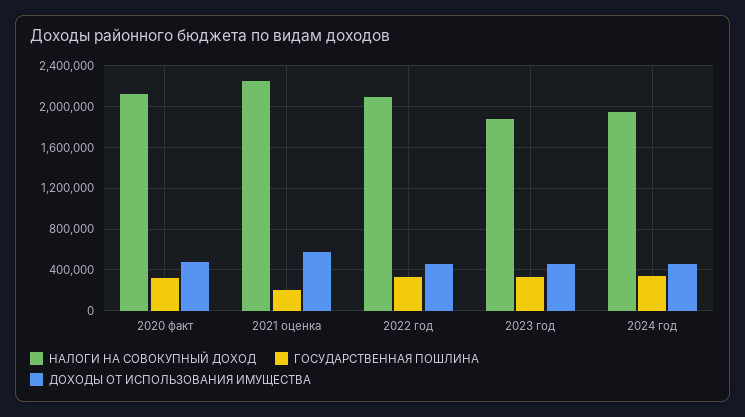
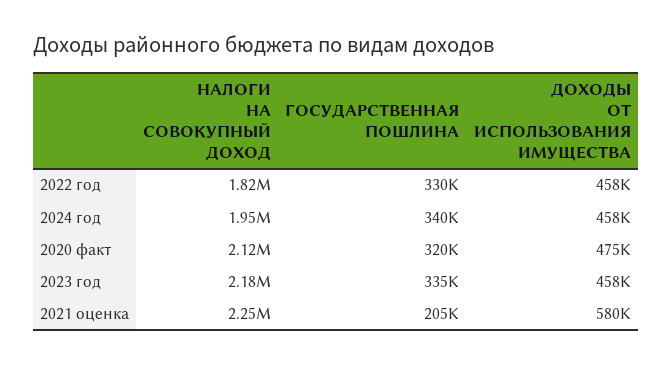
  {
    "НАЛОГИ НА СОВОКУПНЫЙ ДОХОД": {
      "2020 факт": 2120000,
      "2021 оценка": 2250000,
-     "2022 год": 2100000,
+     "2022 год": 1820000,
-     "2023 год": 1900000,
+     "2023 год": 2180000,
      "2024 год": 1950000
    },
    "ГОСУДАРСТВЕННАЯ ПОШЛИНА": {
      "2020 факт": 320000,
      "2021 оценка": 205000,
      "2022 год": 330000,
      "2023 год": 335000,
      "2024 год": 340000
    },
    "ДОХОДЫ ОТ ИСПОЛЬЗОВАНИЯ ИМУЩЕСТВА": {
      "2020 факт": 475000,
      "2021 оценка": 580000,
      "2022 год": 458000,
      "2023 год": 458000,
      "2024 год": 458000
    }
  }

